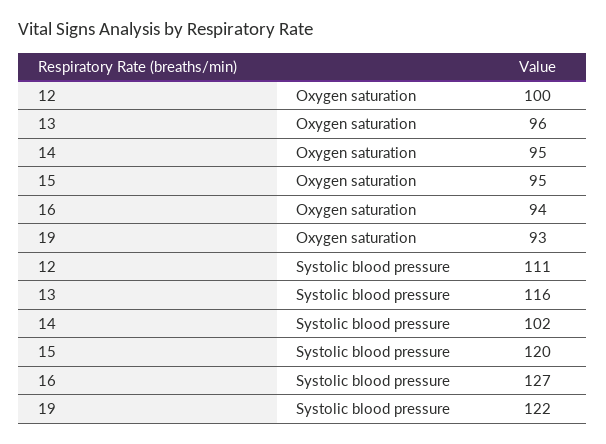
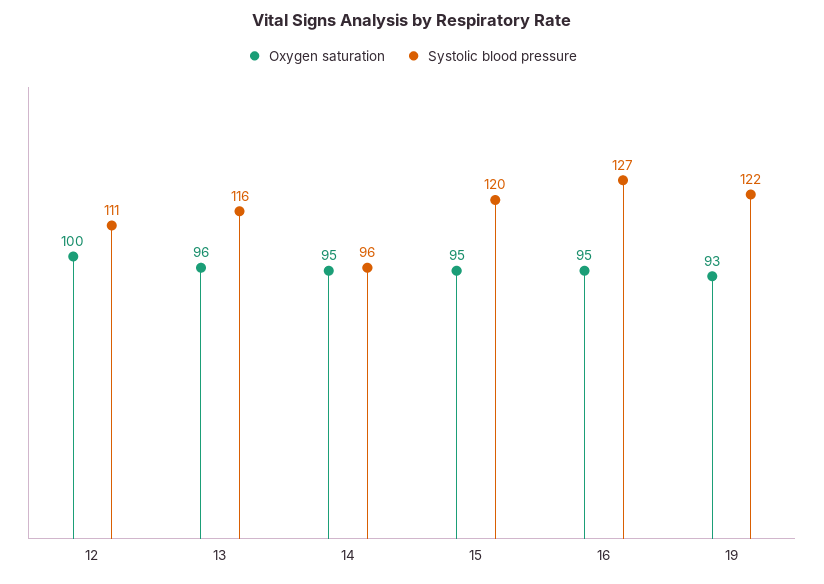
  {
    "Oxygen saturation": {
      "12": 100,
      "13": 96,
      "14": 95,
      "15": 95,
-     "16": 94,
+     "16": 95,
      "19": 93
    },
    "Systolic blood pressure": {
      "12": 111,
      "13": 116,
-     "14": 102,
+     "14": 96,
      "15": 120,
      "16": 127,
      "19": 122
    }
  }

